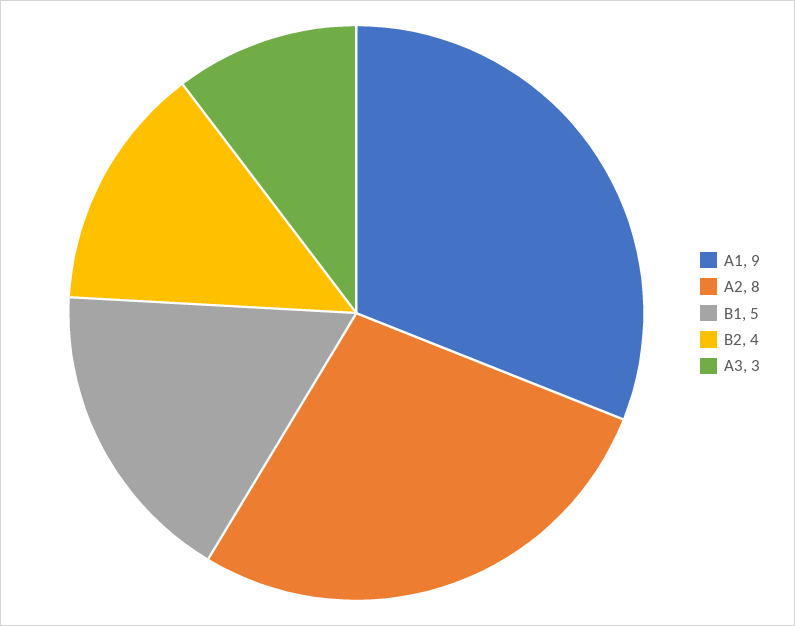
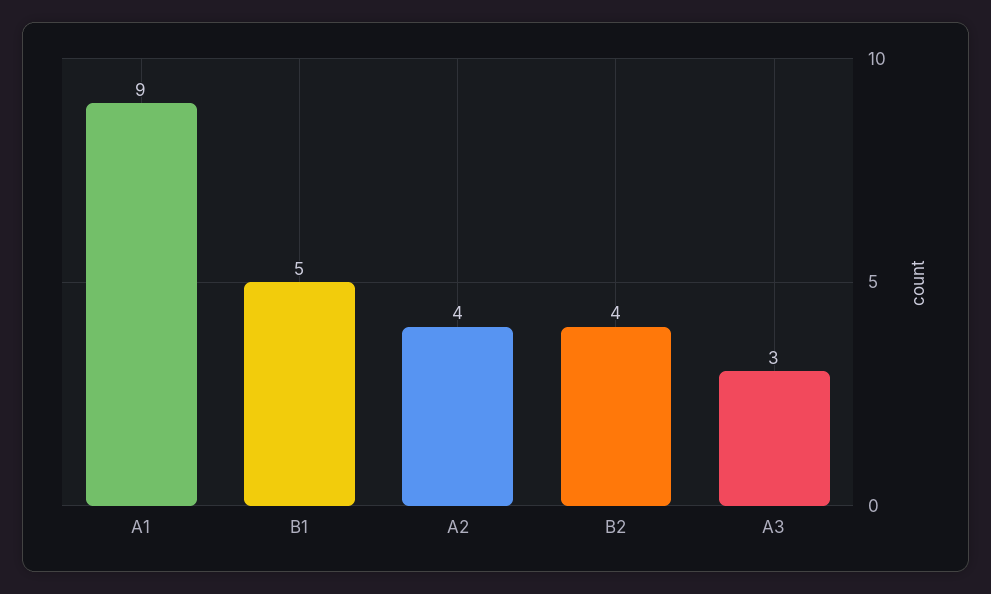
  {
    "A1": 9,
-   "A2": 8,
+   "A2": 4,
    "B1": 5,
    "B2": 4,
    "A3": 3
  }

